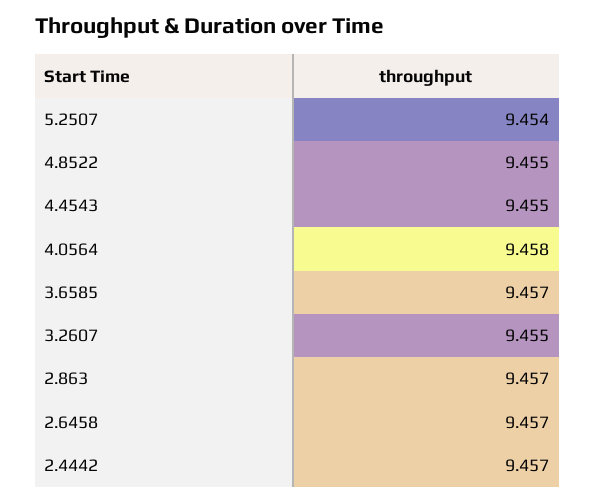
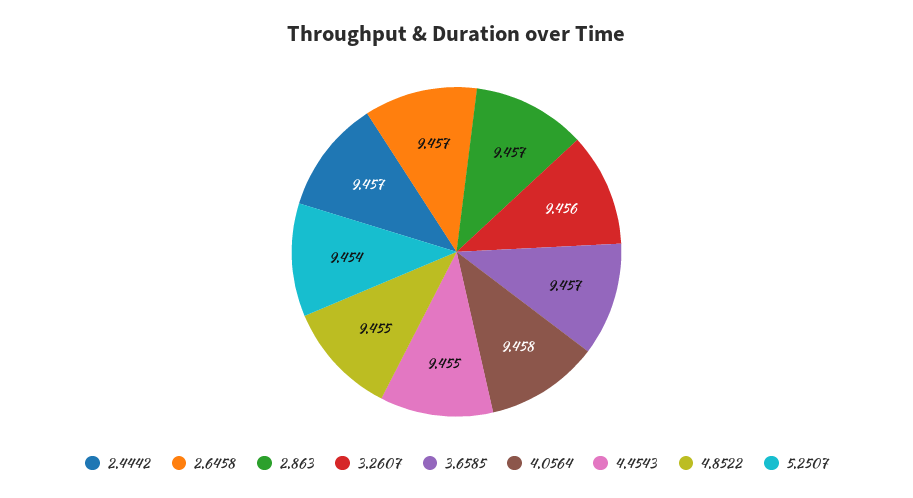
  {
    "5.2507": 9.454,
    "4.8522": 9.455,
    "4.4543": 9.455,
    "4.0564": 9.458,
    "3.6585": 9.457,
-   "3.2607": 9.455,
+   "3.2607": 9.456,
    "2.863": 9.457,
    "2.6458": 9.457,
    "2.4442": 9.457
  }

